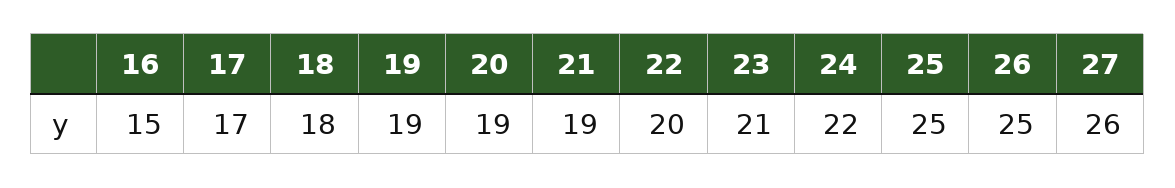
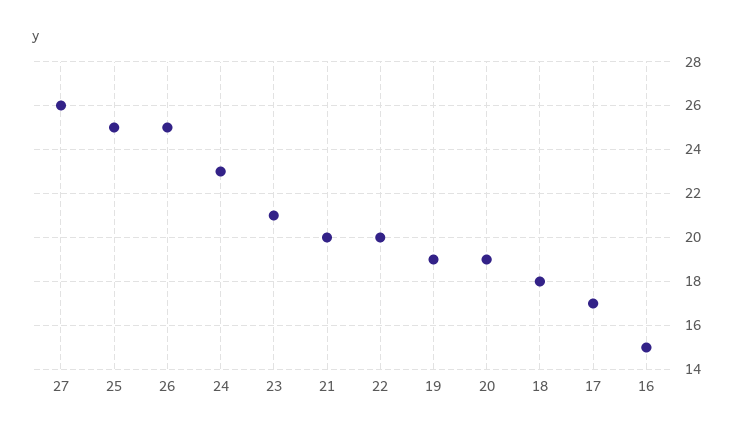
  {
    "16": 15,
    "17": 17,
    "18": 18,
    "19": 19,
    "20": 19,
-   "21": 19,
+   "21": 20,
    "22": 20,
    "23": 21,
-   "24": 22,
+   "24": 23,
    "25": 25,
    "26": 25,
    "27": 26
  }

